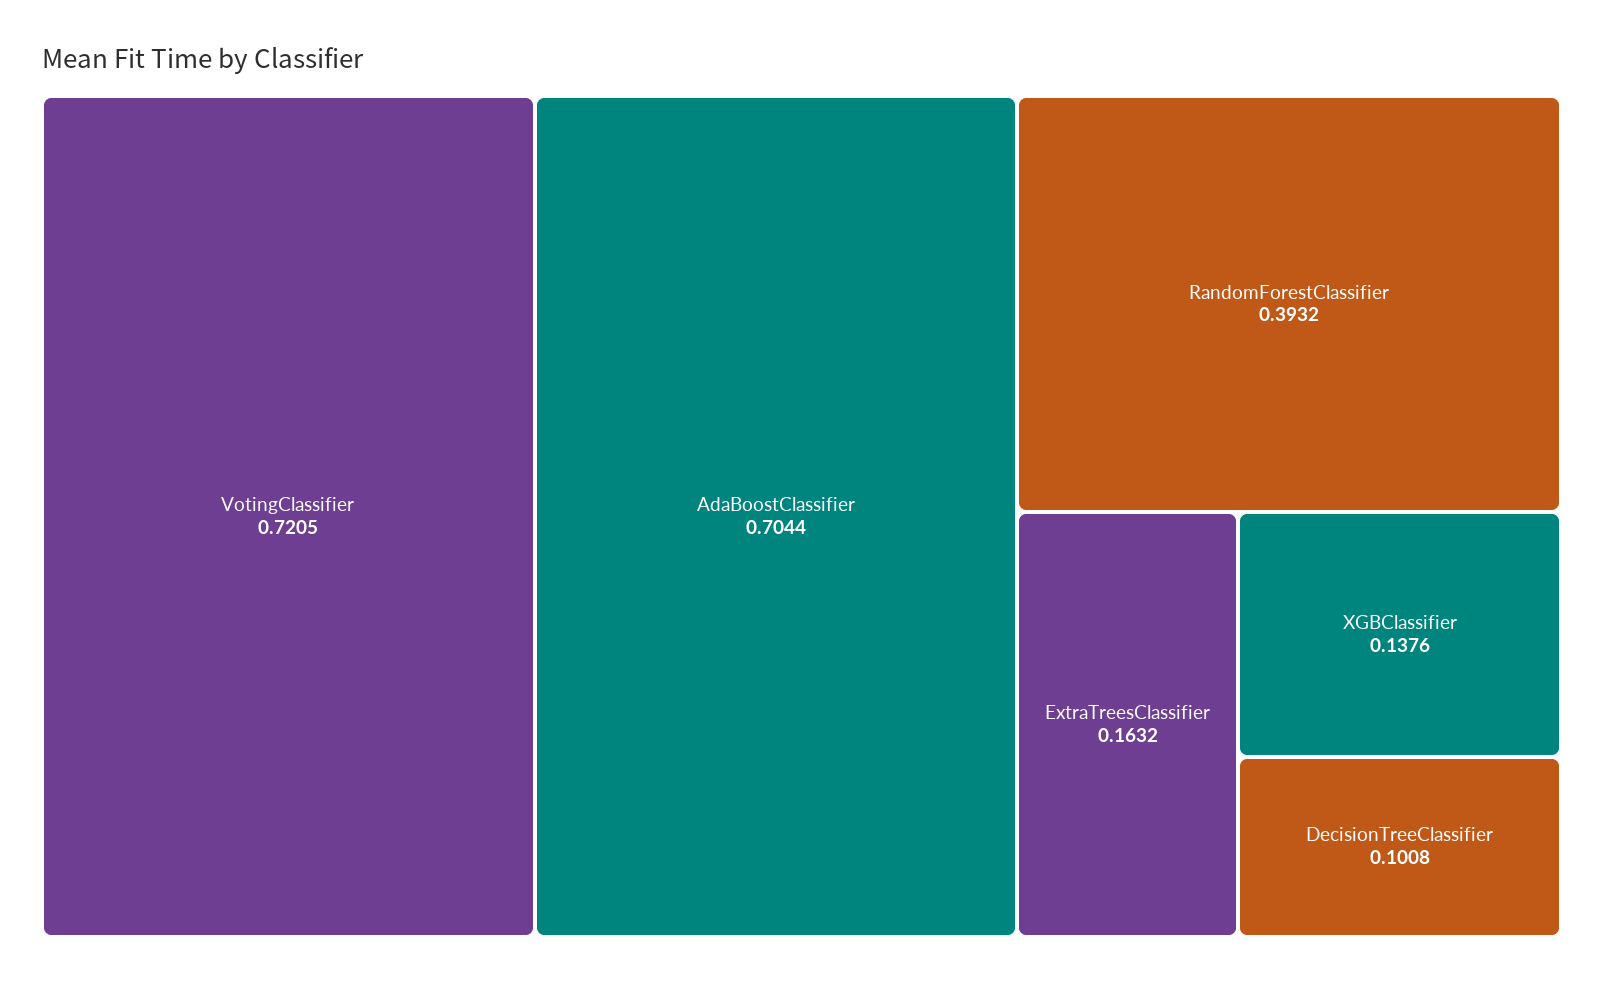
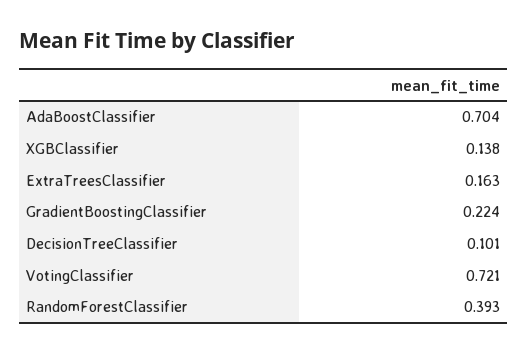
  {
    "VotingClassifier": 0.7205,
    "AdaBoostClassifier": 0.7044,
    "RandomForestClassifier": 0.3932,
    "ExtraTreesClassifier": 0.1632,
    "XGBClassifier": 0.1376,
-   "DecisionTreeClassifier": 0.1008
+   "DecisionTreeClassifier": 0.1008,
+   "GradientBoostingClassifier": 0.224
  }

